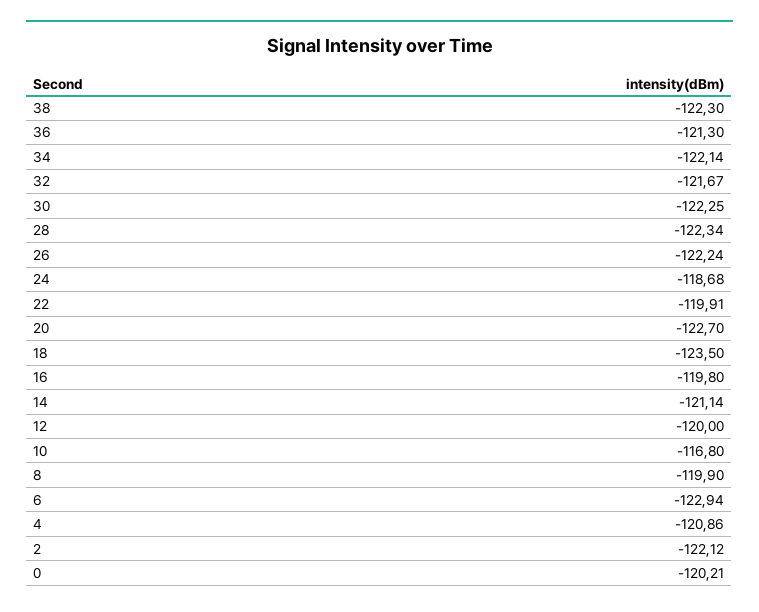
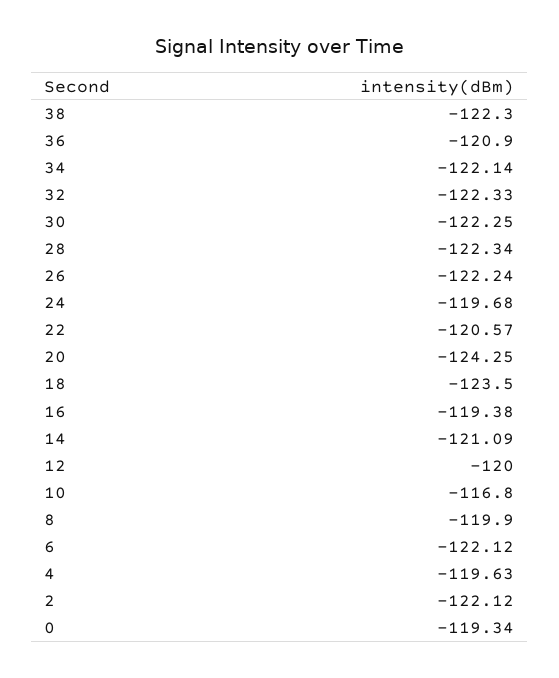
  {
    "38": -122.3,
-   "36": -121.3,
+   "36": -120.9,
    "34": -122.14,
-   "32": -121.67,
+   "32": -122.33,
    "30": -122.25,
    "28": -122.34,
    "26": -122.24,
-   "24": -118.68,
+   "24": -119.68,
-   "22": -119.91,
+   "22": -120.57,
-   "20": -122.7,
+   "20": -124.25,
    "18": -123.5,
-   "16": -119.8,
+   "16": -119.38,
-   "14": -121.14,
+   "14": -121.09,
    "12": -120,
    "10": -116.8,
    "8": -119.9,
-   "6": -122.94,
+   "6": -122.12,
-   "4": -120.86,
+   "4": -119.63,
    "2": -122.12,
-   "0": -120.21
+   "0": -119.34
  }

